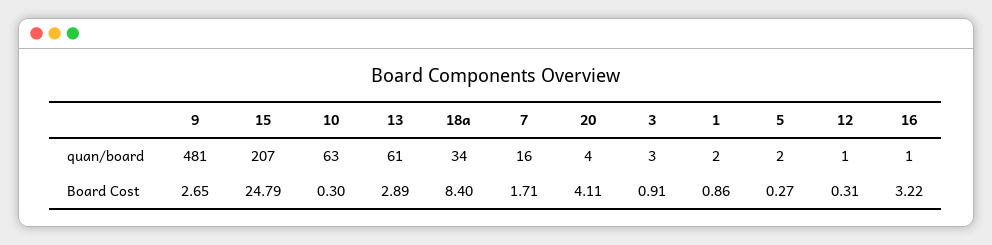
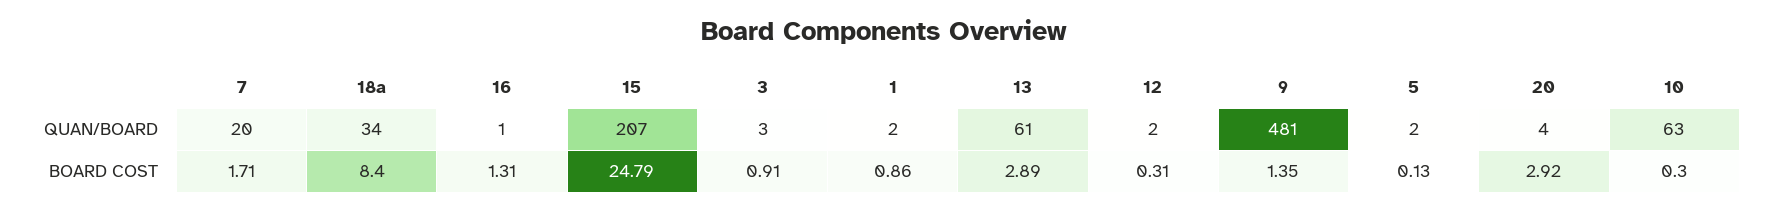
  {
    "9": {
      "quan/board": 481,
-     "Board Cost": 2.65
+     "Board Cost": 1.35
    },
    "15": {
      "quan/board": 207,
      "Board Cost": 24.79
    },
    "10": {
      "quan/board": 63,
      "Board Cost": 0.3
    },
    "13": {
      "quan/board": 61,
      "Board Cost": 2.89
    },
    "18a": {
      "quan/board": 34,
      "Board Cost": 8.4
    },
    "7": {
-     "quan/board": 16,
+     "quan/board": 20,
      "Board Cost": 1.71
    },
    "20": {
      "quan/board": 4,
-     "Board Cost": 4.11
+     "Board Cost": 2.92
    },
    "3": {
      "quan/board": 3,
      "Board Cost": 0.91
    },
    "1": {
      "quan/board": 2,
      "Board Cost": 0.86
    },
    "5": {
      "quan/board": 2,
-     "Board Cost": 0.27
+     "Board Cost": 0.13
    },
    "12": {
-     "quan/board": 1,
+     "quan/board": 2,
      "Board Cost": 0.31
    },
    "16": {
      "quan/board": 1,
-     "Board Cost": 3.22
+     "Board Cost": 1.31
    }
  }

